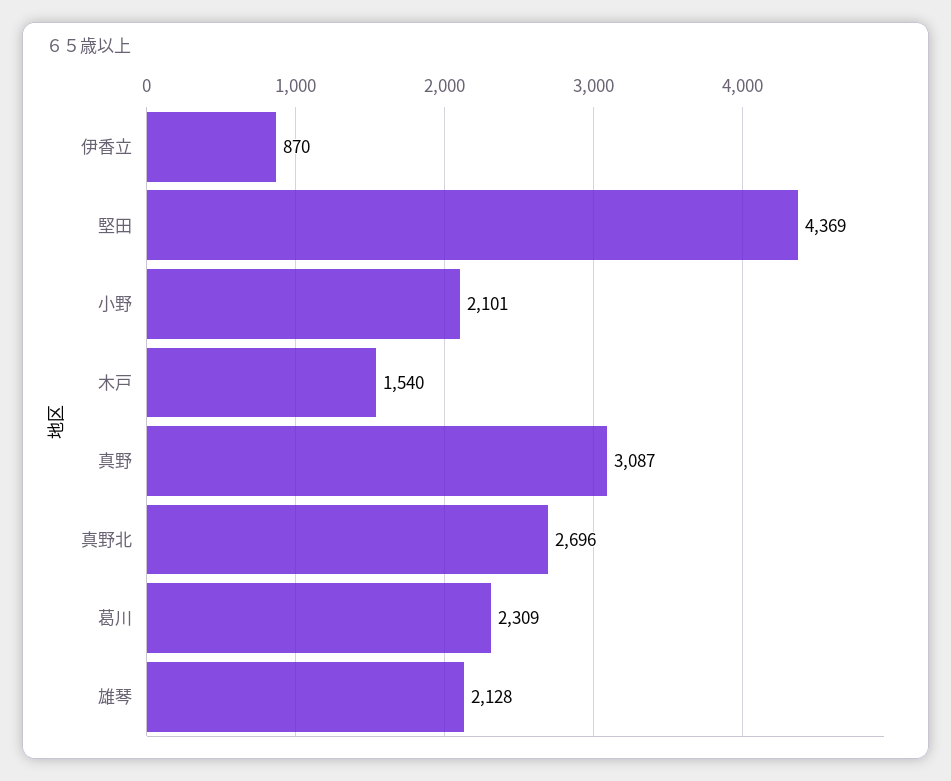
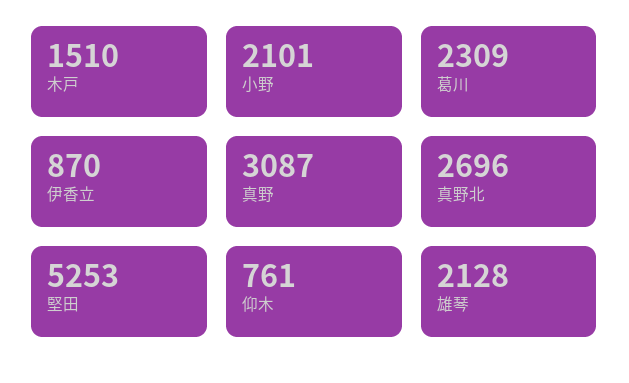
  {
    "伊香立": 870,
-   "堅田": 4369,
+   "堅田": 5253,
    "小野": 2101,
-   "木戸": 1540,
+   "木戸": 1510,
    "真野": 3087,
    "真野北": 2696,
    "葛川": 2309,
-   "雄琴": 2128
+   "雄琴": 2128,
+   "仰木": 761
  }

